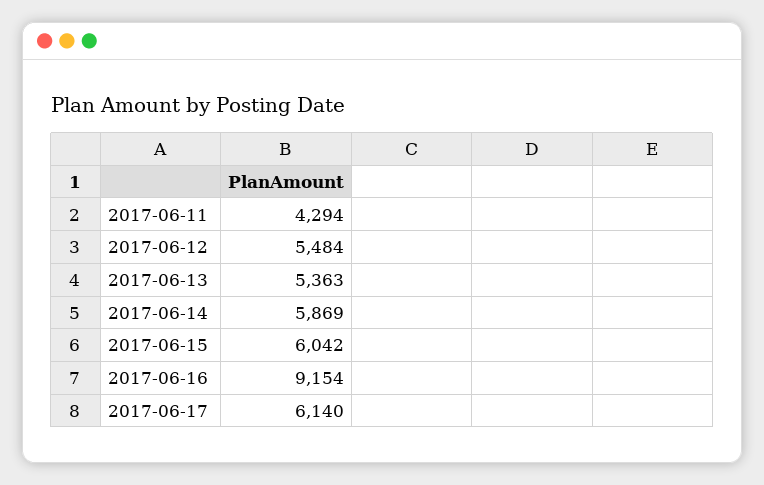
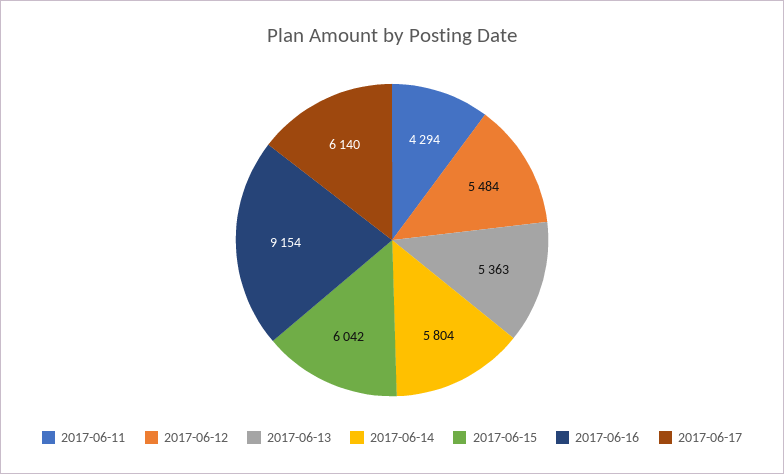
  {
    "2017-06-11": 4294,
    "2017-06-12": 5484,
    "2017-06-13": 5363,
-   "2017-06-14": 5869,
+   "2017-06-14": 5804,
    "2017-06-15": 6042,
    "2017-06-16": 9154,
    "2017-06-17": 6140
  }

